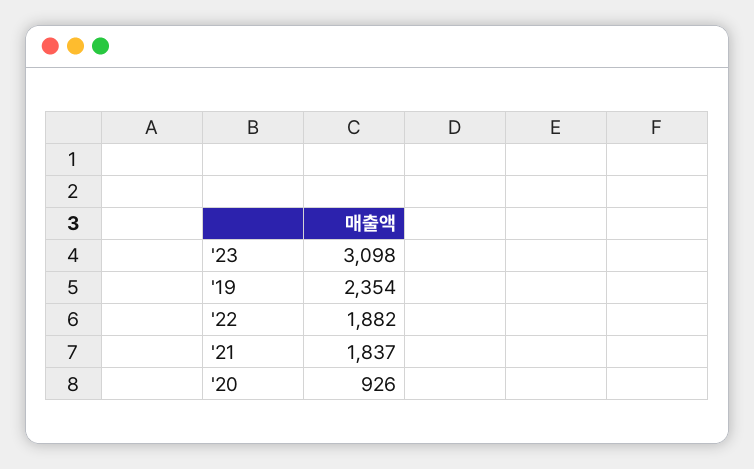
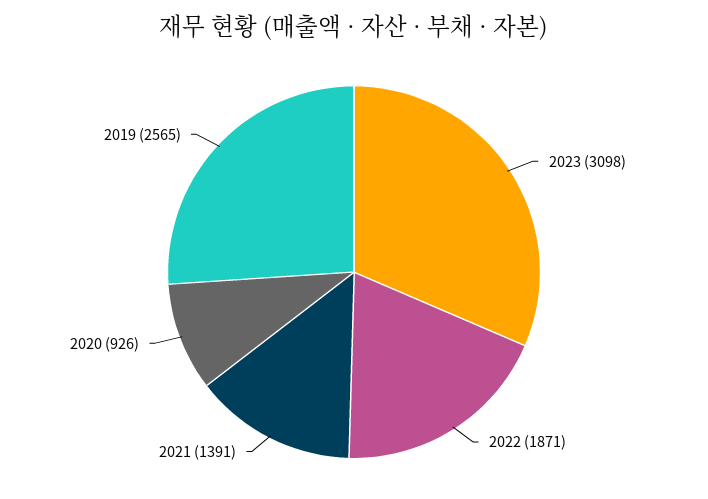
  {
    "'23": 3098,
-   "'19": 2354,
+   "'19": 2565,
-   "'22": 1882,
+   "'22": 1871,
-   "'21": 1837,
+   "'21": 1391,
    "'20": 926
  }

